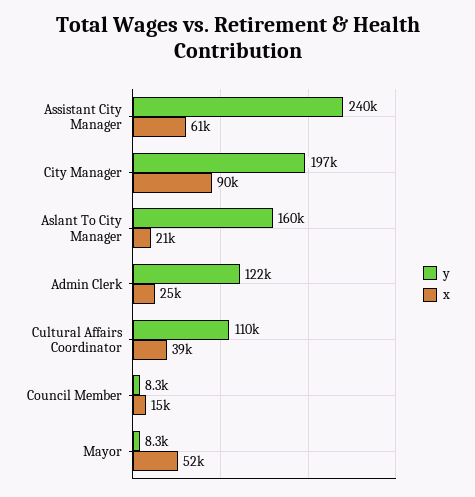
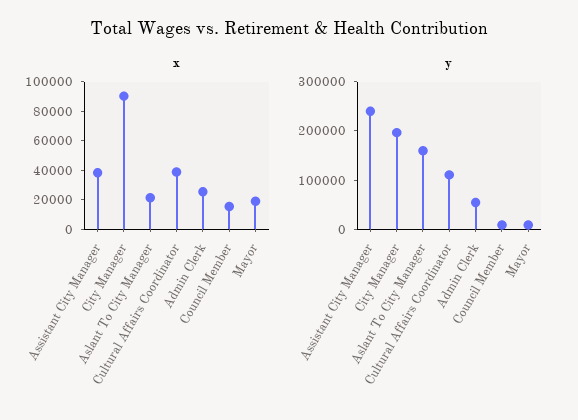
  {
    "y": {
      "Assistant City Manager": 240000,
      "City Manager": 197000,
      "Aslant To City Manager": 160000,
-     "Admin Clerk": 122000,
+     "Admin Clerk": 60000,
      "Cultural Affairs Coordinator": 110000,
      "Council Member": 8300,
      "Mayor": 8300
    },
    "x": {
-     "Assistant City Manager": 61000,
+     "Assistant City Manager": 40000,
      "City Manager": 90000,
      "Aslant To City Manager": 21000,
      "Admin Clerk": 25000,
      "Cultural Affairs Coordinator": 39000,
      "Council Member": 15000,
-     "Mayor": 52000
+     "Mayor": 20000
    }
  }

